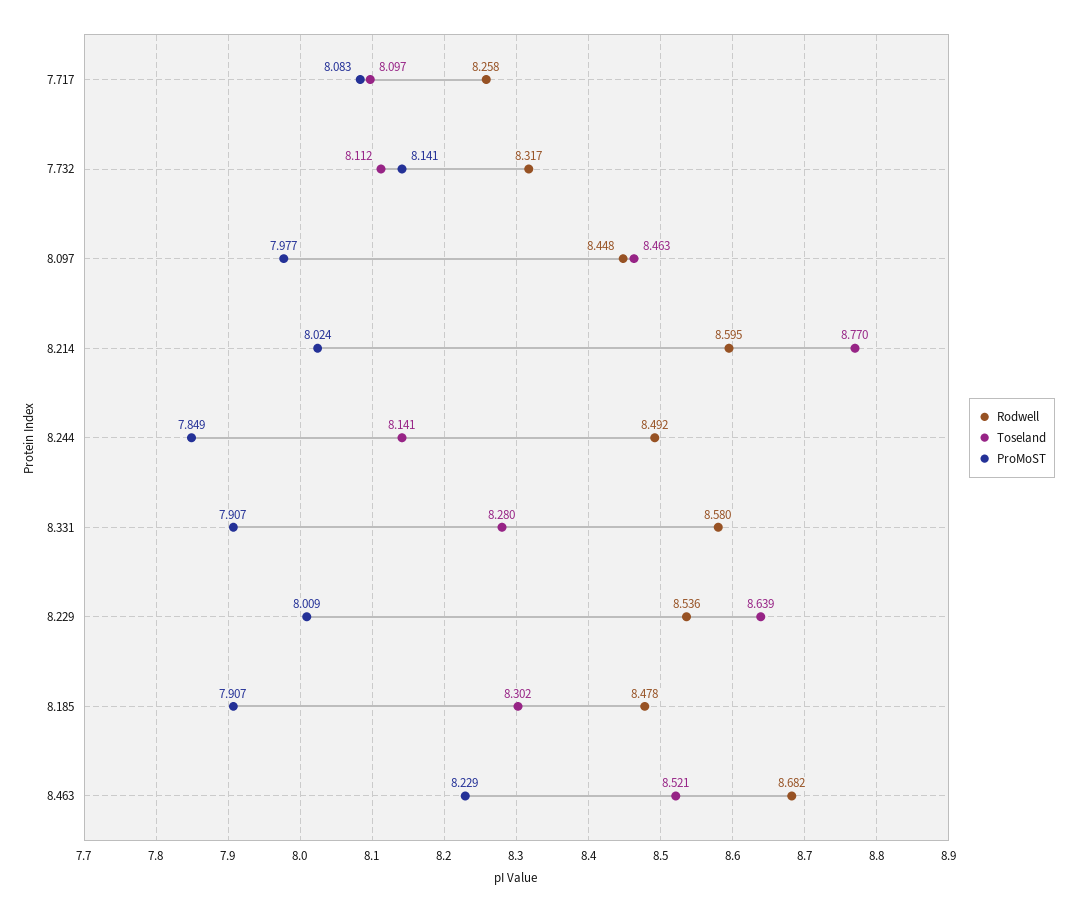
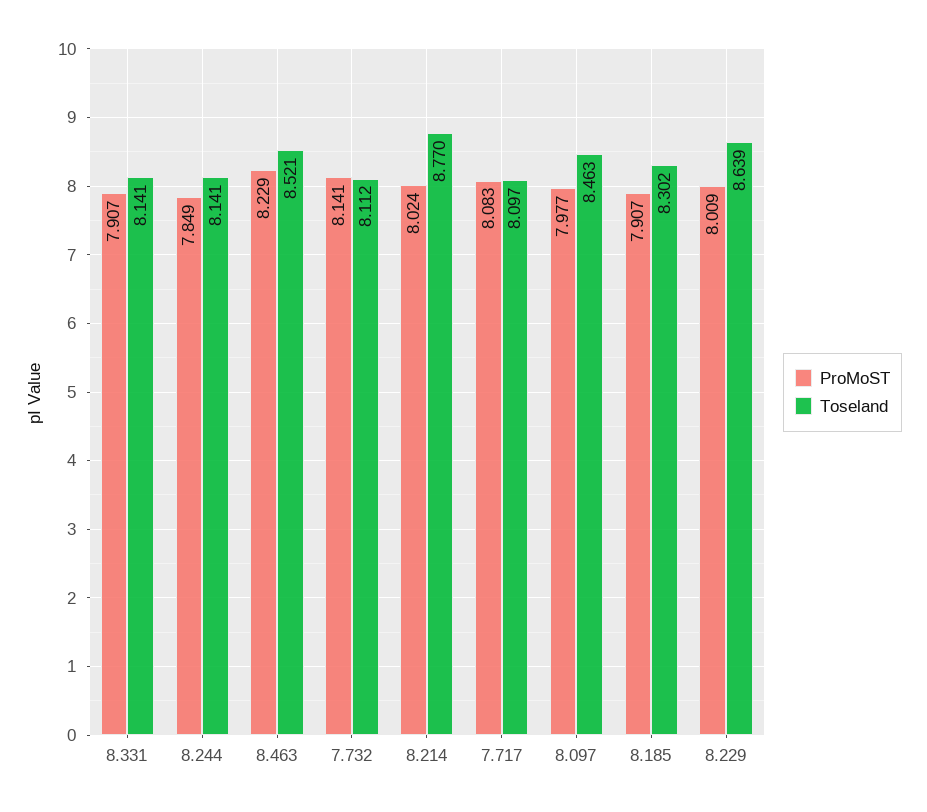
  {
-   "Rodwell": {
-     "7.717": 8.258,
-     "7.732": 8.317,
-     "8.097": 8.448,
-     "8.214": 8.595,
-     "8.244": 8.492,
-     "8.331": 8.58,
-     "8.229": 8.536,
-     "8.185": 8.478,
-     "8.463": 8.682
-   },
    "Toseland": {
      "7.717": 8.097,
      "7.732": 8.112,
      "8.097": 8.463,
      "8.214": 8.77,
      "8.244": 8.141,
-     "8.331": 8.28,
+     "8.331": 8.141,
      "8.229": 8.639,
      "8.185": 8.302,
      "8.463": 8.521
    },
    "ProMoST": {
      "7.717": 8.083,
      "7.732": 8.141,
      "8.097": 7.977,
      "8.214": 8.024,
      "8.244": 7.849,
      "8.331": 7.907,
      "8.229": 8.009,
      "8.185": 7.907,
      "8.463": 8.229
    }
  }

